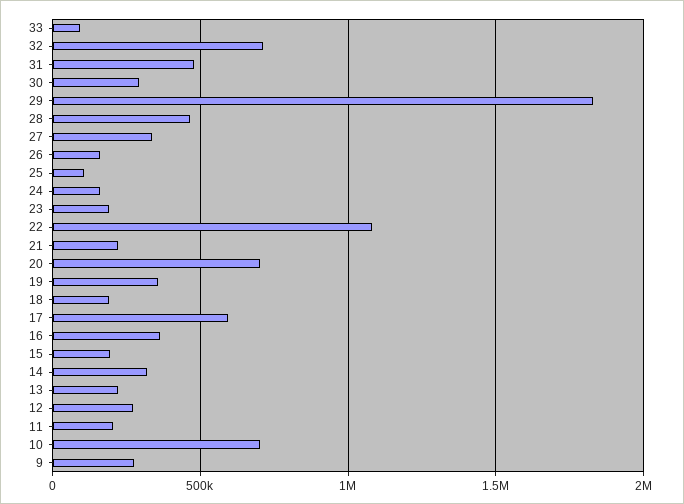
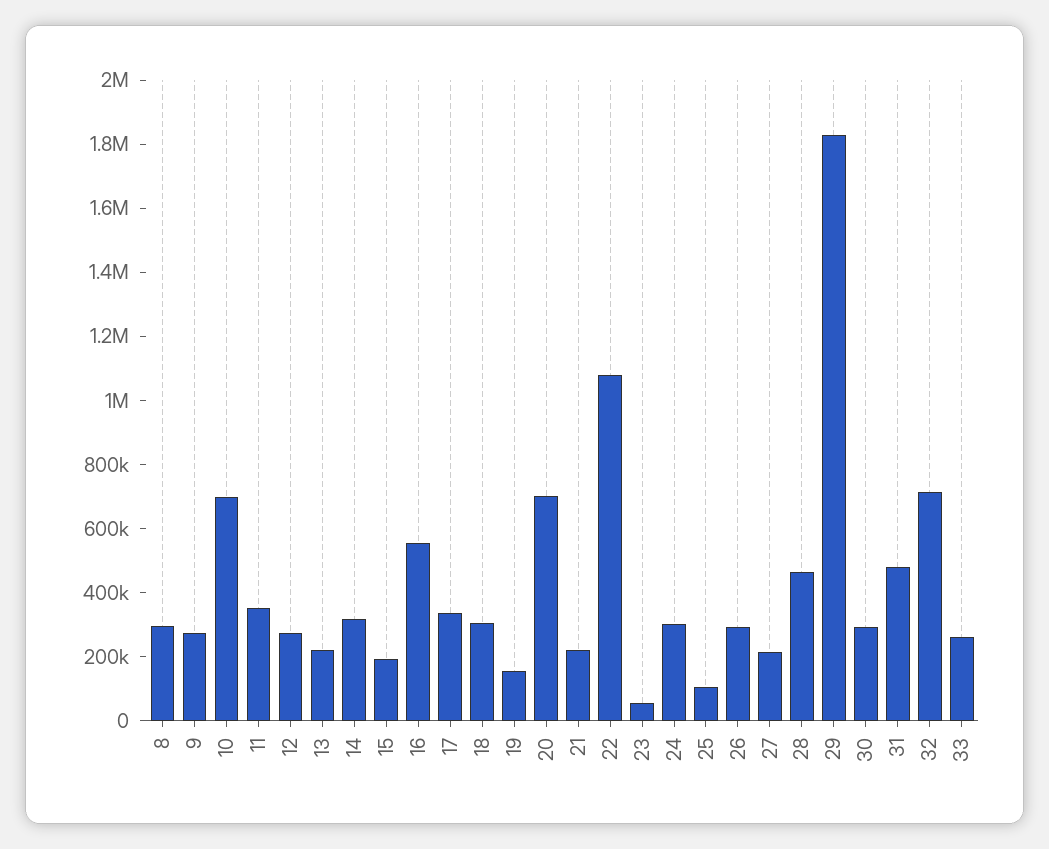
  {
-   "33": 100000,
+   "33": 250000,
    "32": 700000,
    "31": 500000,
    "30": 300000,
    "29": 1850000,
    "28": 450000,
-   "27": 350000,
+   "27": 200000,
-   "26": 150000,
+   "26": 300000,
    "25": 100000,
-   "24": 150000,
+   "24": 300000,
-   "23": 200000,
+   "23": 50000,
    "22": 1100000,
    "21": 200000,
    "20": 700000,
-   "19": 350000,
+   "19": 150000,
-   "18": 200000,
+   "18": 300000,
-   "17": 600000,
+   "17": 350000,
-   "16": 350000,
+   "16": 550000,
    "15": 200000,
    "14": 300000,
    "13": 200000,
    "12": 250000,
-   "11": 200000,
+   "11": 350000,
    "10": 700000,
-   "9": 300000
+   "9": 300000,
+   "8": 300000
  }

